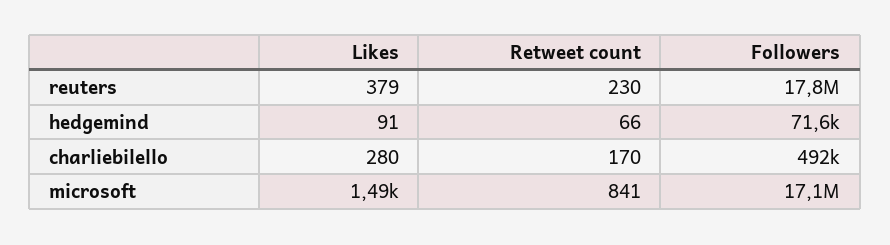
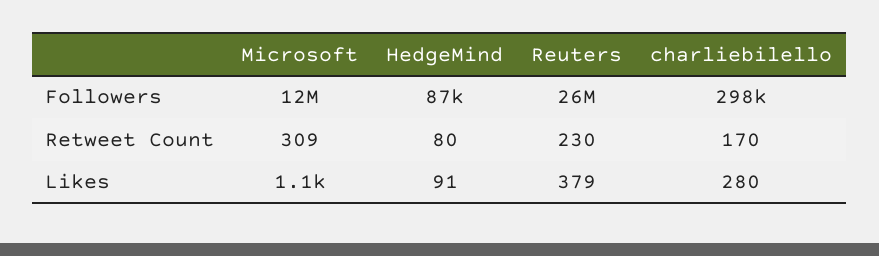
  {
    "Likes": {
      "reuters": 379,
      "hedgemind": 91,
      "charliebilello": 280,
-     "microsoft": 1490
+     "microsoft": 1100
    },
    "Retweet count": {
      "reuters": 230,
-     "hedgemind": 66,
+     "hedgemind": 80,
      "charliebilello": 170,
-     "microsoft": 841
+     "microsoft": 309
    },
    "Followers": {
-     "reuters": 17800000,
+     "reuters": 26000000,
-     "hedgemind": 71600,
+     "hedgemind": 87000,
-     "charliebilello": 492000,
+     "charliebilello": 298000,
-     "microsoft": 17100000
+     "microsoft": 12000000
    }
  }

